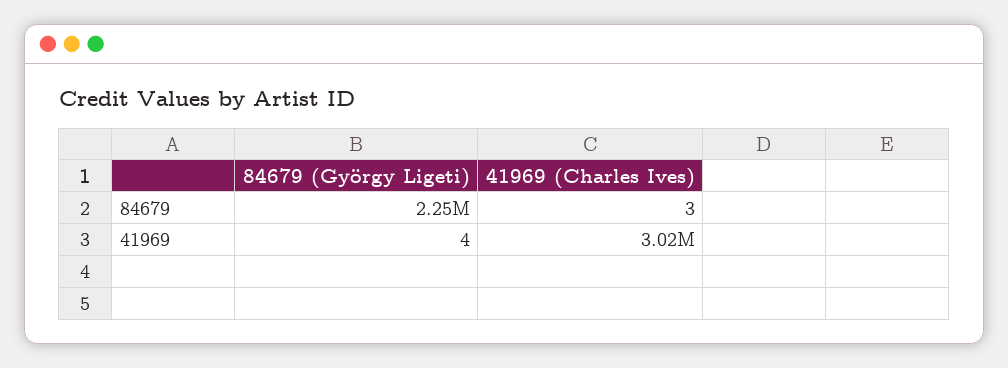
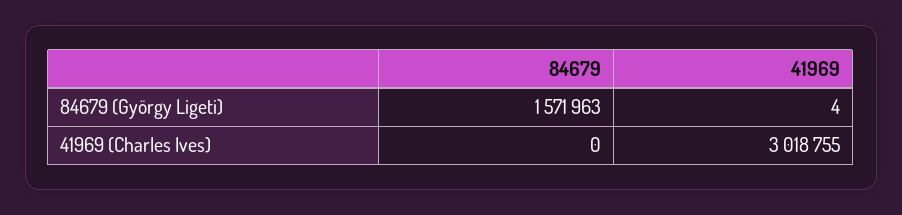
  {
    "84679 (György Ligeti)": {
-     "84679": 2250000,
+     "84679": 1571963,
      "41969": 4
    },
    "41969 (Charles Ives)": {
-     "84679": 3,
+     "84679": 0,
      "41969": 3018755
    }
  }

